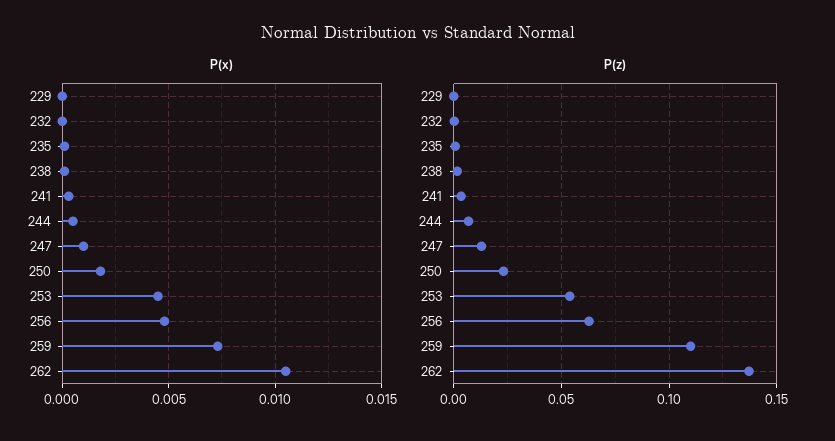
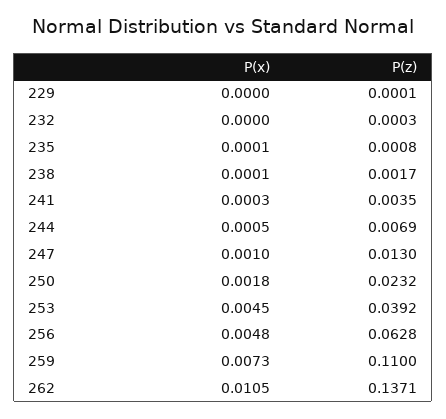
  {
    "P(x)": {
      "229": 0,
      "232": 0,
      "235": 0.0001,
      "238": 0.0001,
      "241": 0.0003,
      "244": 0.0005,
      "247": 0.001,
      "250": 0.0018,
      "253": 0.0045,
      "256": 0.0048,
      "259": 0.0073,
      "262": 0.0105
    },
    "P(z)": {
      "229": 0.0001,
      "232": 0.0003,
      "235": 0.0008,
      "238": 0.0017,
      "241": 0.0035,
      "244": 0.0069,
      "247": 0.013,
      "250": 0.0232,
-     "253": 0.055,
+     "253": 0.0392,
      "256": 0.0628,
      "259": 0.11,
      "262": 0.1371
    }
  }

